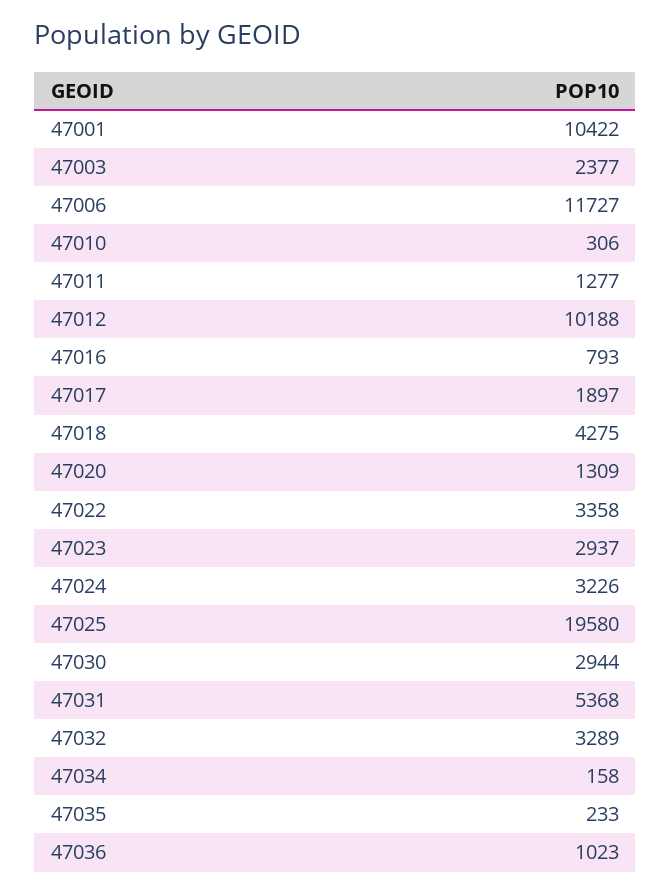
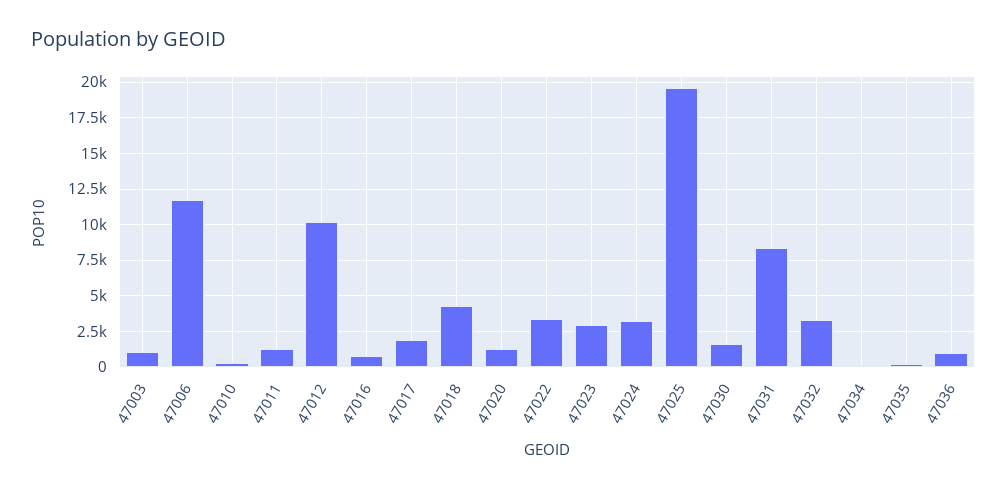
  {
-   "47001": 10422,
-   "47003": 2377,
+   "47003": 1000,
    "47006": 11727,
    "47010": 306,
    "47011": 1277,
    "47012": 10188,
    "47016": 793,
    "47017": 1897,
    "47018": 4275,
    "47020": 1309,
    "47022": 3358,
    "47023": 2937,
    "47024": 3226,
    "47025": 19580,
-   "47030": 2944,
+   "47030": 1500,
-   "47031": 5368,
+   "47031": 8500,
    "47032": 3289,
    "47034": 158,
    "47035": 233,
    "47036": 1023
  }

